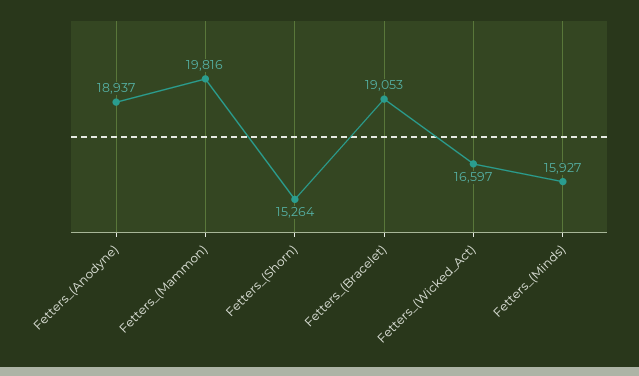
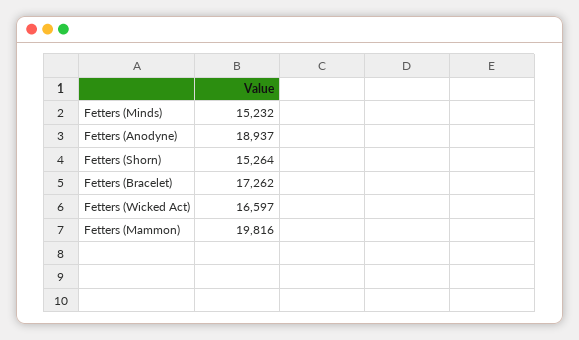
  {
    "Fetters_(Anodyne)": 18937,
    "Fetters_(Mammon)": 19816,
    "Fetters_(Shorn)": 15264,
-   "Fetters_(Bracelet)": 19053,
+   "Fetters_(Bracelet)": 17262,
    "Fetters_(Wicked_Act)": 16597,
-   "Fetters_(Minds)": 15927
+   "Fetters_(Minds)": 15232
  }

